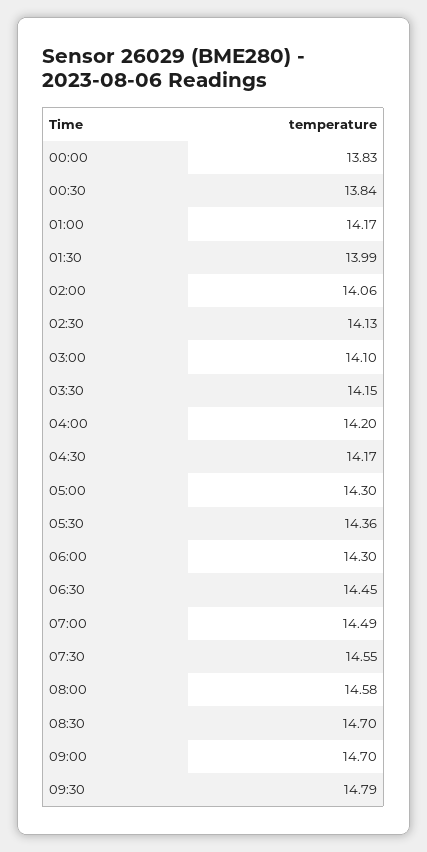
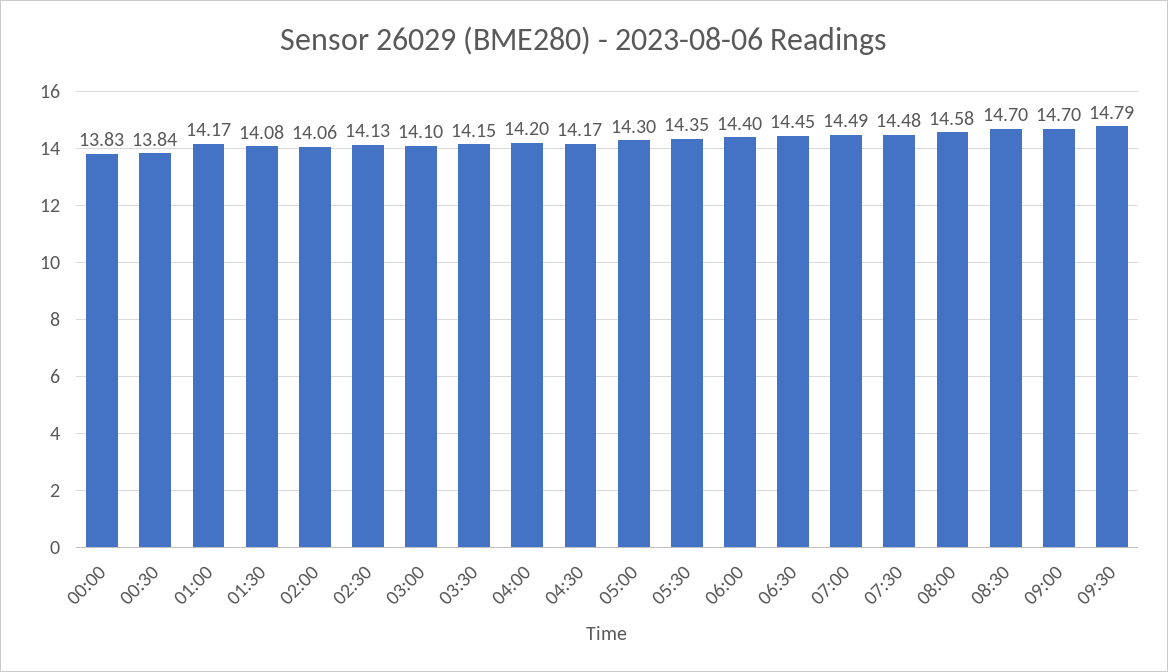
  {
    "00:00": 13.83,
    "00:30": 13.84,
    "01:00": 14.17,
-   "01:30": 13.99,
+   "01:30": 14.08,
    "02:00": 14.06,
    "02:30": 14.13,
    "03:00": 14.1,
    "03:30": 14.15,
    "04:00": 14.2,
    "04:30": 14.17,
    "05:00": 14.3,
-   "05:30": 14.36,
+   "05:30": 14.35,
-   "06:00": 14.3,
+   "06:00": 14.4,
    "06:30": 14.45,
    "07:00": 14.49,
-   "07:30": 14.55,
+   "07:30": 14.48,
    "08:00": 14.58,
    "08:30": 14.7,
    "09:00": 14.7,
    "09:30": 14.79
  }

